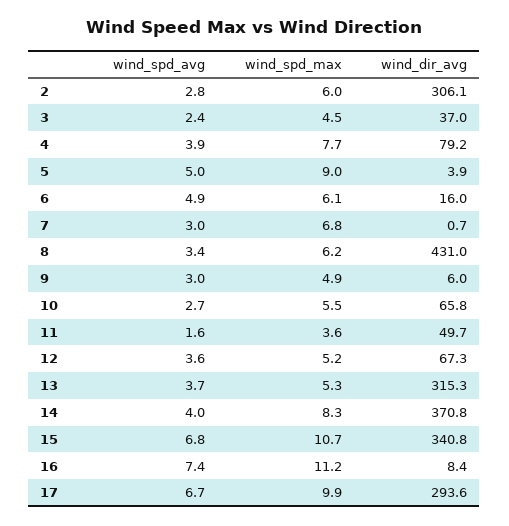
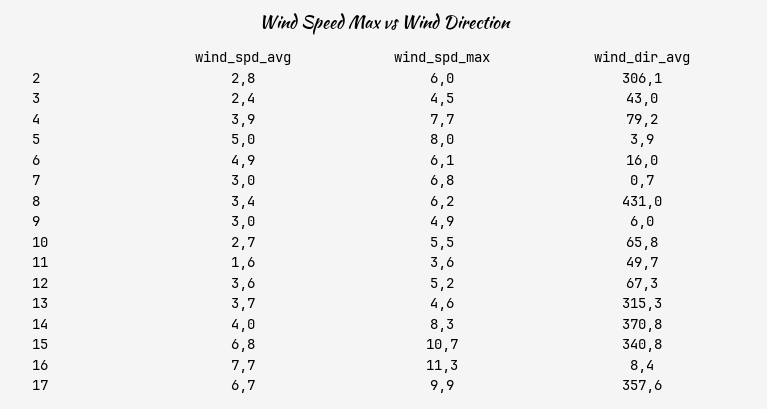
  {
    "wind_spd_avg": {
      "2": 2.8,
      "3": 2.4,
      "4": 3.9,
      "5": 5,
      "6": 4.9,
      "7": 3,
      "8": 3.4,
      "9": 3,
      "10": 2.7,
      "11": 1.6,
      "12": 3.6,
      "13": 3.7,
      "14": 4,
      "15": 6.8,
-     "16": 7.4,
+     "16": 7.7,
      "17": 6.7
    },
    "wind_spd_max": {
      "2": 6,
      "3": 4.5,
      "4": 7.7,
-     "5": 9,
+     "5": 8,
      "6": 6.1,
      "7": 6.8,
      "8": 6.2,
      "9": 4.9,
      "10": 5.5,
      "11": 3.6,
      "12": 5.2,
-     "13": 5.3,
+     "13": 4.6,
      "14": 8.3,
      "15": 10.7,
-     "16": 11.2,
+     "16": 11.3,
      "17": 9.9
    },
    "wind_dir_avg": {
      "2": 306.1,
-     "3": 37,
+     "3": 43,
      "4": 79.2,
      "5": 3.9,
      "6": 16,
      "7": 0.7,
      "8": 431,
      "9": 6,
      "10": 65.8,
      "11": 49.7,
      "12": 67.3,
      "13": 315.3,
      "14": 370.8,
      "15": 340.8,
      "16": 8.4,
-     "17": 293.6
+     "17": 357.6
    }
  }

